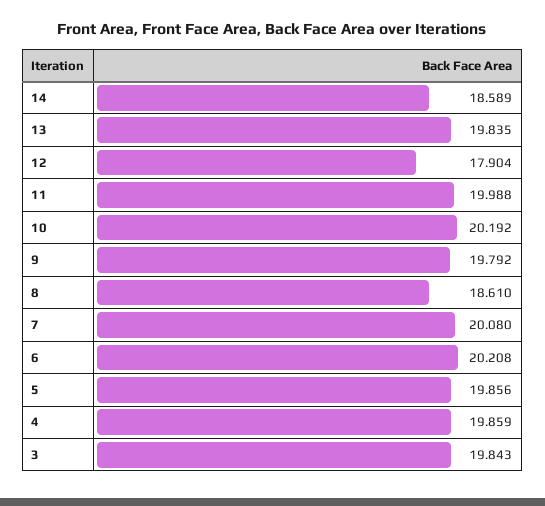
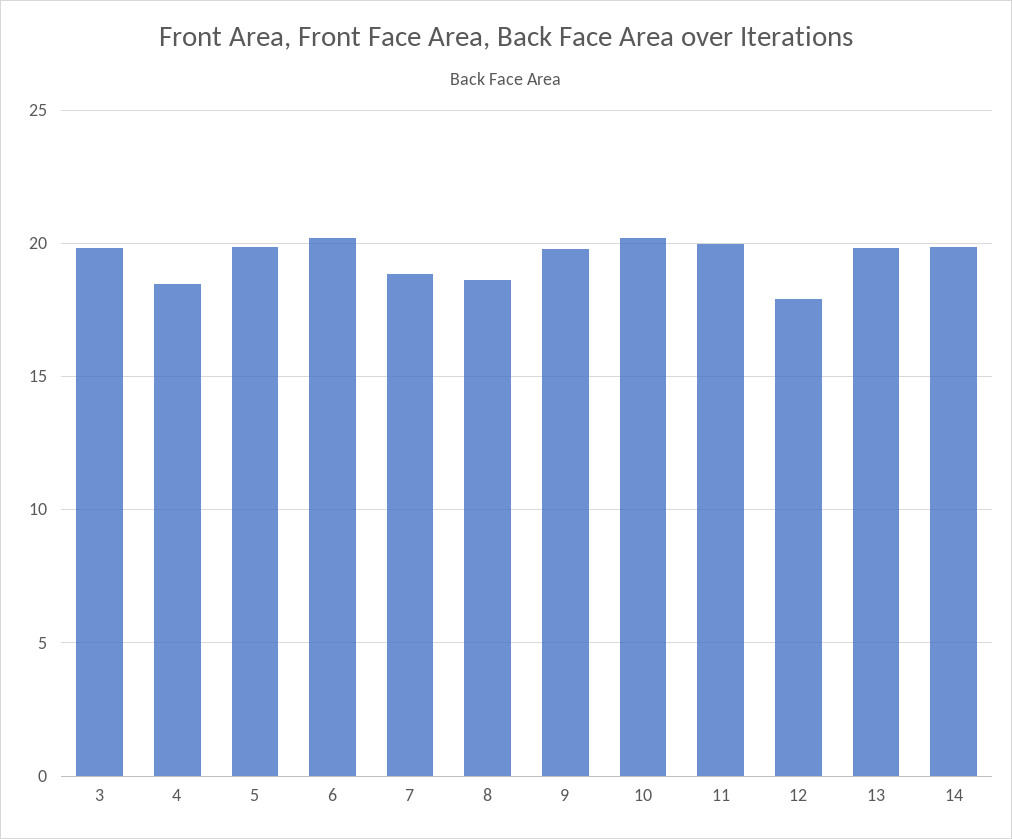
  {
-   "14": 18.589,
+   "14": 20,
    "13": 19.835,
    "12": 17.904,
    "11": 19.988,
    "10": 20.192,
    "9": 19.792,
    "8": 18.61,
-   "7": 20.08,
+   "7": 19,
    "6": 20.208,
    "5": 19.856,
-   "4": 19.859,
+   "4": 18.5,
    "3": 19.843
  }

